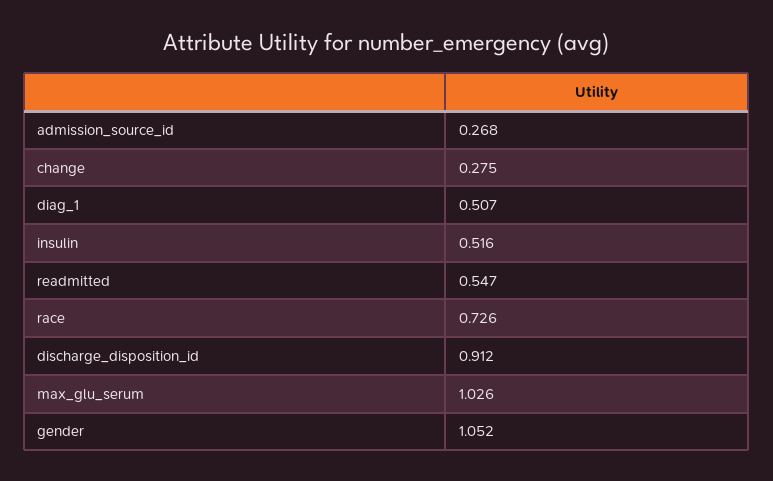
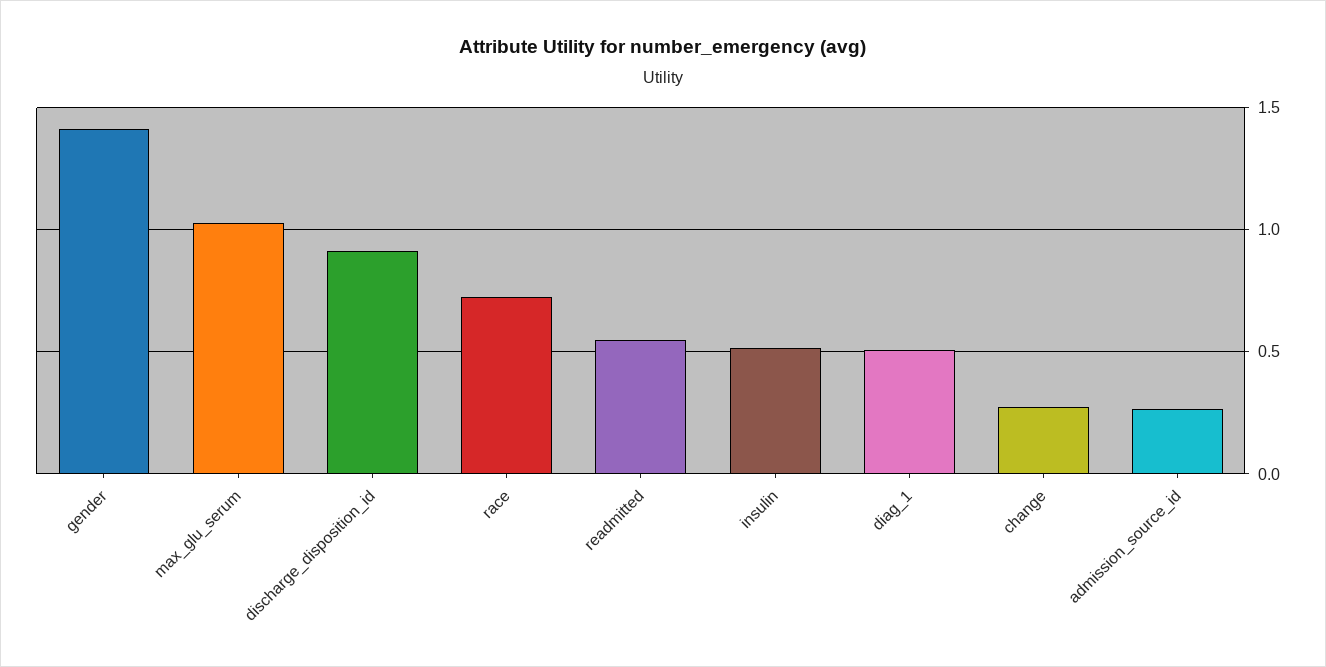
  {
    "admission_source_id": 0.268,
    "change": 0.275,
    "diag_1": 0.507,
    "insulin": 0.516,
    "readmitted": 0.547,
    "race": 0.726,
    "discharge_disposition_id": 0.912,
    "max_glu_serum": 1.026,
-   "gender": 1.052
+   "gender": 1.4
  }

